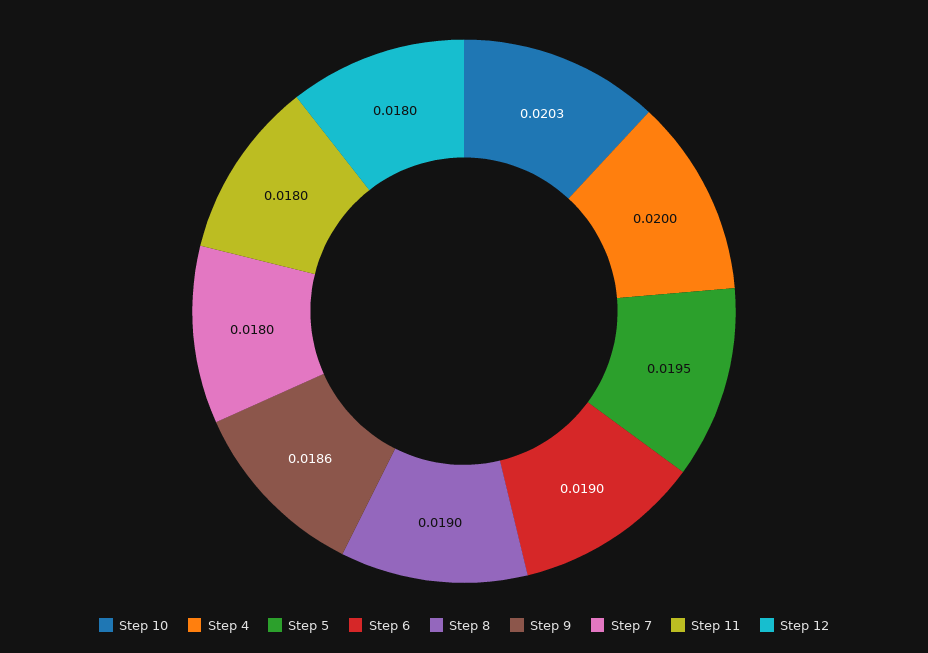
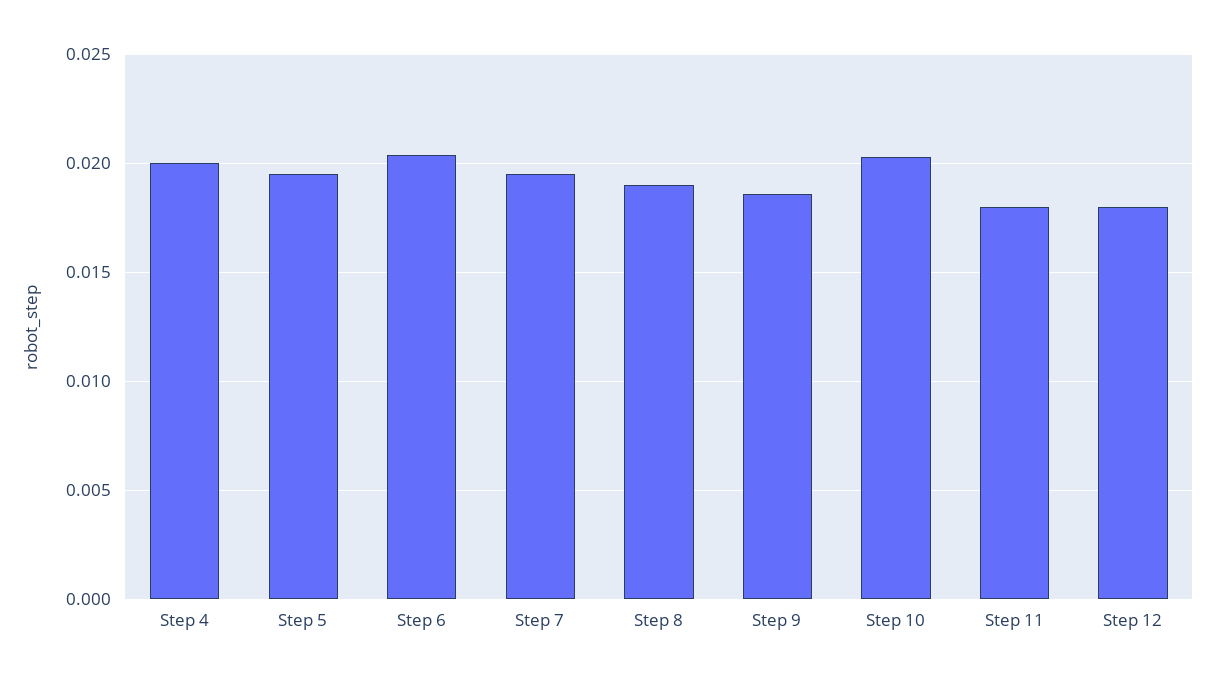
  {
    "Step 10": 0.0203,
    "Step 4": 0.02,
    "Step 5": 0.0195,
-   "Step 6": 0.019,
+   "Step 6": 0.0205,
    "Step 8": 0.019,
    "Step 9": 0.0186,
-   "Step 7": 0.018,
+   "Step 7": 0.0195,
    "Step 11": 0.018,
    "Step 12": 0.018
  }

